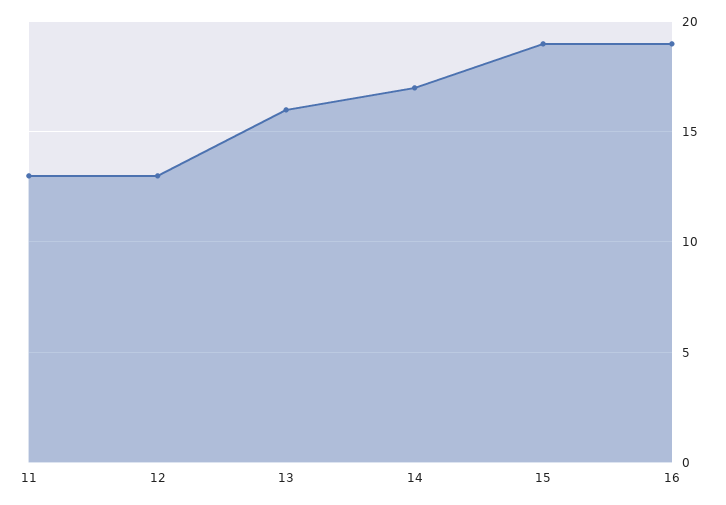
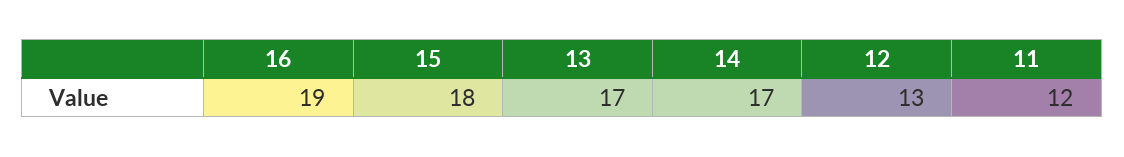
  {
-   "11": 13,
+   "11": 12,
    "12": 13,
-   "13": 16,
+   "13": 17,
    "14": 17,
-   "15": 19,
+   "15": 18,
    "16": 19
  }

